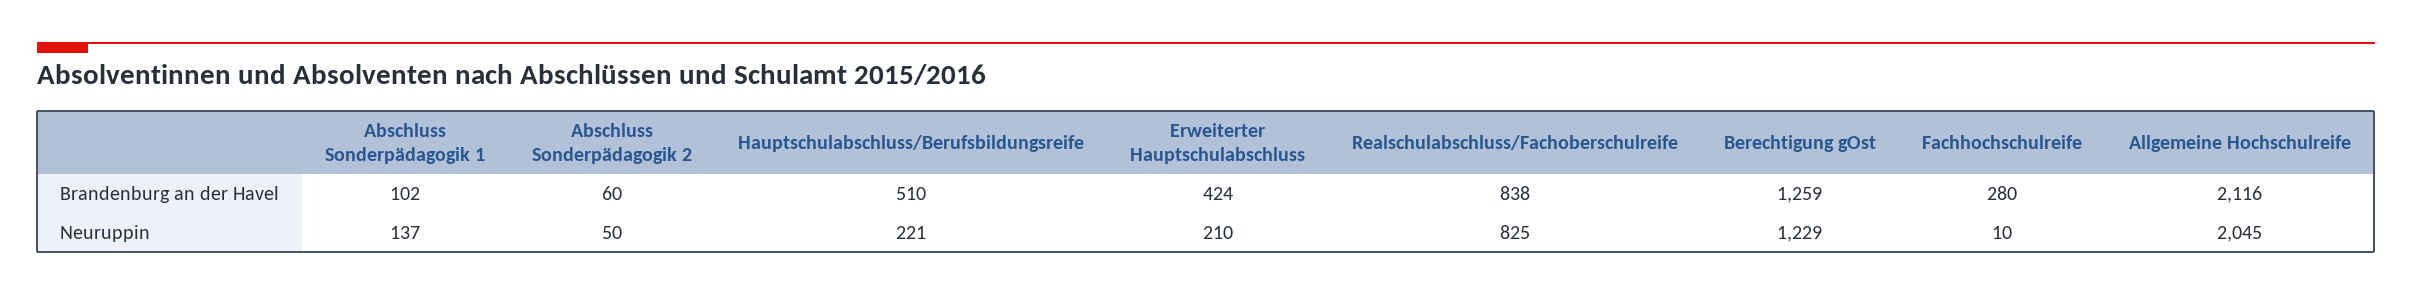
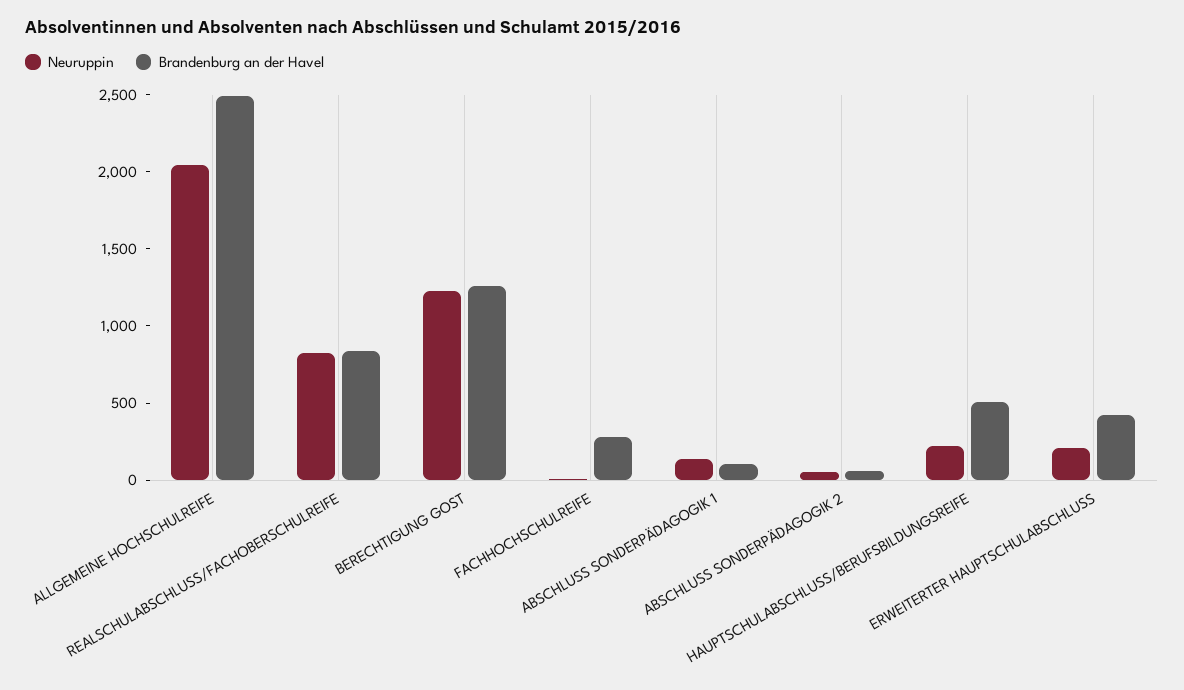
  {
    "Brandenburg an der Havel": {
      "Abschluss Sonderpädagogik 1": 102,
      "Abschluss Sonderpädagogik 2": 60,
      "Hauptschulabschluss/Berufsbildungsreife": 510,
      "Erweiterter Hauptschulabschluss": 424,
      "Realschulabschluss/Fachoberschulreife": 838,
      "Berechtigung gOst": 1259,
      "Fachhochschulreife": 280,
-     "Allgemeine Hochschulreife": 2116
+     "Allgemeine Hochschulreife": 2500
    },
    "Neuruppin": {
      "Abschluss Sonderpädagogik 1": 137,
      "Abschluss Sonderpädagogik 2": 50,
      "Hauptschulabschluss/Berufsbildungsreife": 221,
      "Erweiterter Hauptschulabschluss": 210,
      "Realschulabschluss/Fachoberschulreife": 825,
      "Berechtigung gOst": 1229,
      "Fachhochschulreife": 10,
      "Allgemeine Hochschulreife": 2045
    }
  }

